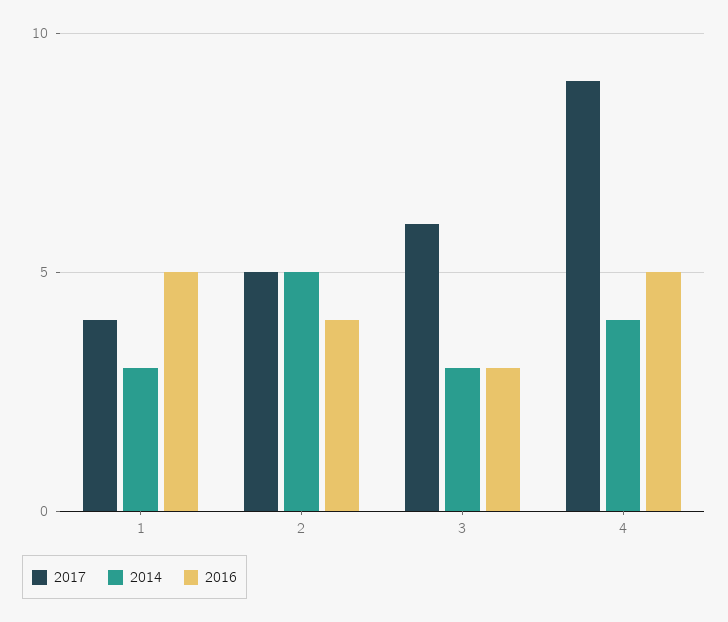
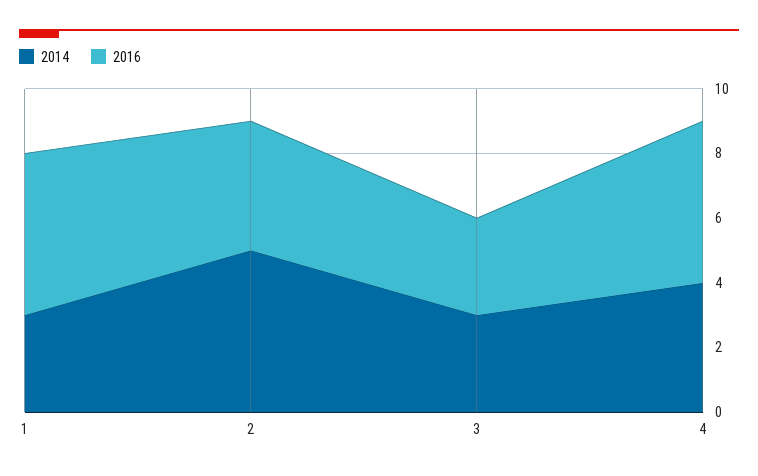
  {
-   "2017": {
-     "1": 4,
-     "2": 5,
-     "3": 6,
-     "4": 9
-   },
    "2014": {
      "1": 3,
      "2": 5,
      "3": 3,
      "4": 4
    },
    "2016": {
      "1": 5,
      "2": 4,
      "3": 3,
      "4": 5
    }
  }

